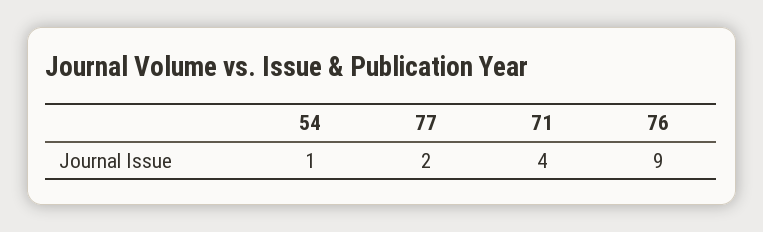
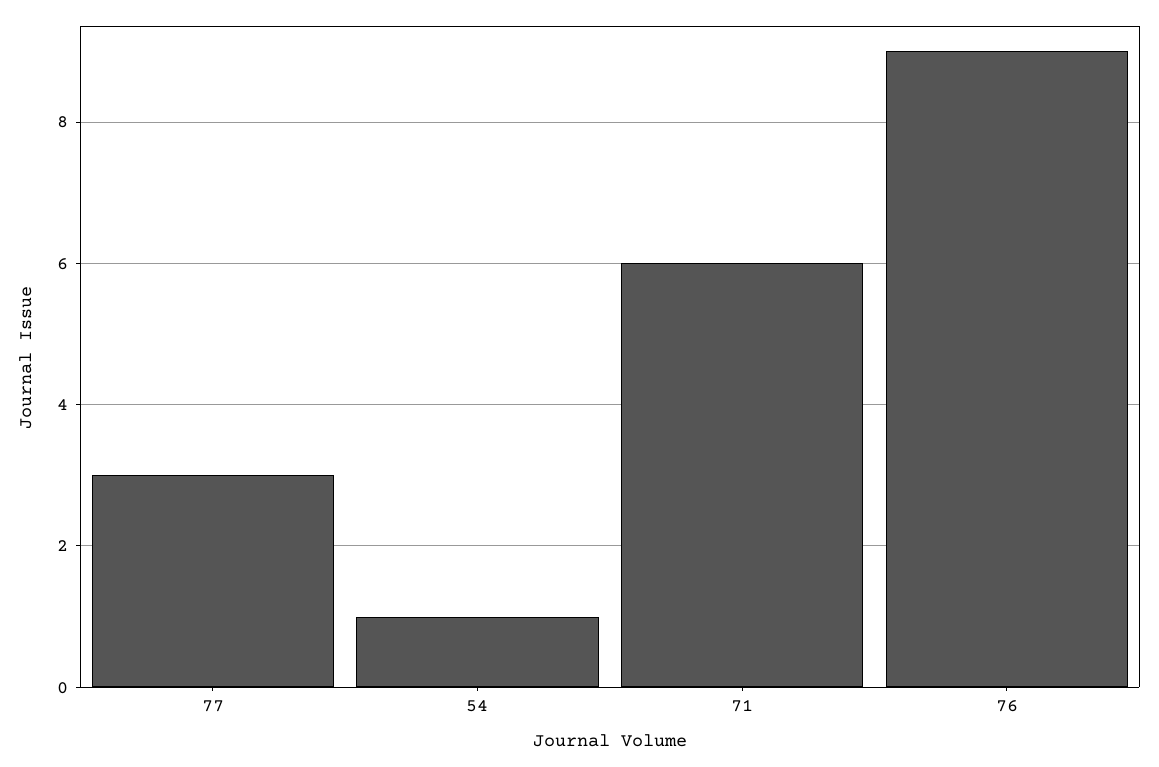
  {
    "54": 1,
-   "77": 2,
+   "77": 3,
-   "71": 4,
+   "71": 6,
    "76": 9
  }

